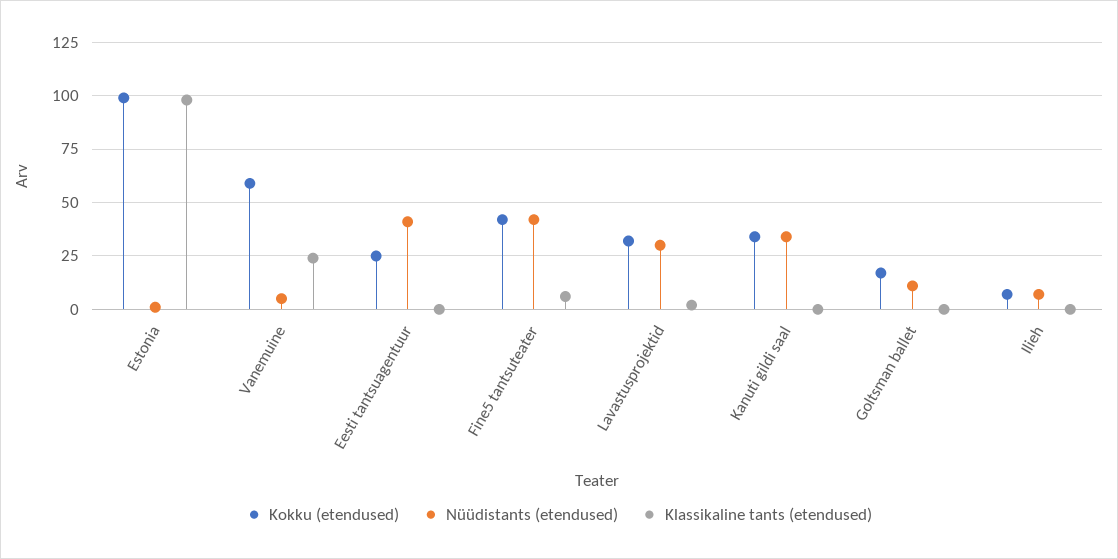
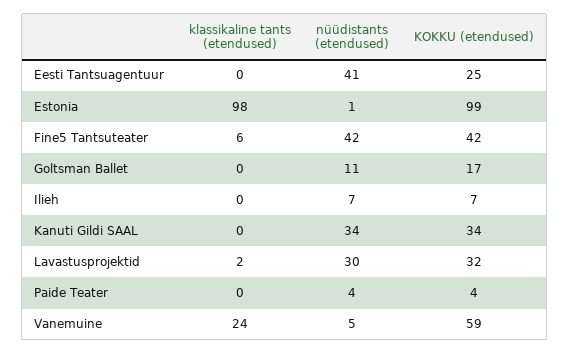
  {
    "Kokku (etendused)": {
      "Estonia": 99,
      "Vanemuine": 59,
      "Eesti tantsuagentuur": 25,
      "Fine5 tantsuteater": 42,
      "Lavastusprojektid": 32,
      "Kanuti gildi saal": 34,
      "Goltsman ballet": 17,
-     "Ilieh": 7
+     "Ilieh": 7,
+     "Paide Teater": 4
    },
    "Nüüdistants (etendused)": {
      "Estonia": 1,
      "Vanemuine": 5,
      "Eesti tantsuagentuur": 41,
      "Fine5 tantsuteater": 42,
      "Lavastusprojektid": 30,
      "Kanuti gildi saal": 34,
      "Goltsman ballet": 11,
-     "Ilieh": 7
+     "Ilieh": 7,
+     "Paide Teater": 4
    },
    "Klassikaline tants (etendused)": {
      "Estonia": 98,
      "Vanemuine": 24,
      "Eesti tantsuagentuur": 0,
      "Fine5 tantsuteater": 6,
      "Lavastusprojektid": 2,
      "Kanuti gildi saal": 0,
      "Goltsman ballet": 0,
-     "Ilieh": 0
+     "Ilieh": 0,
+     "Paide Teater": 0
    }
  }

